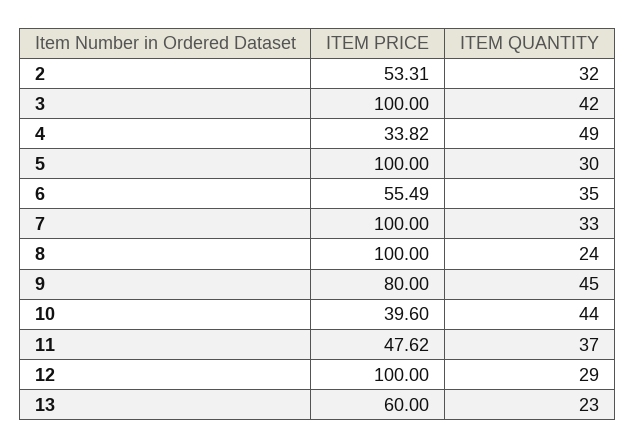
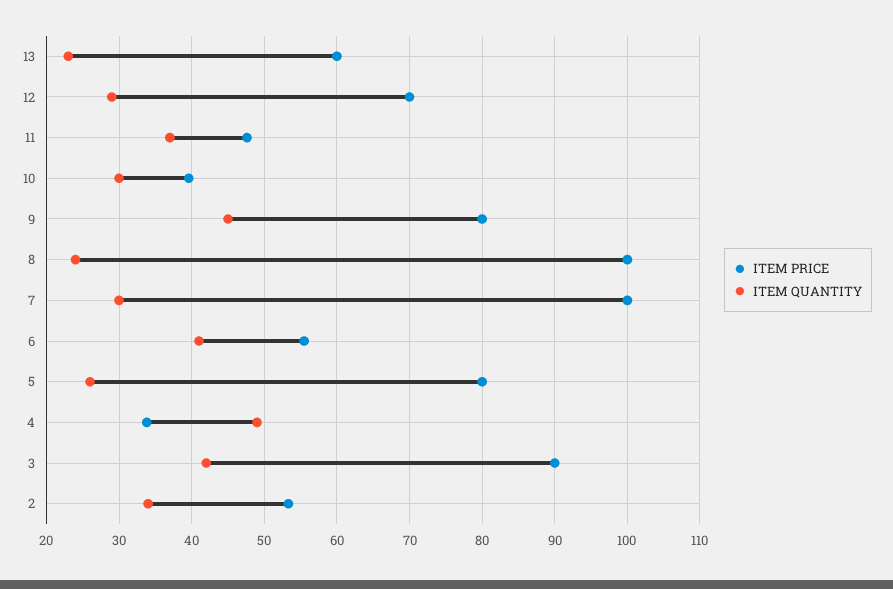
  {
    "ITEM PRICE": {
      "2": 53.31,
-     "3": 100,
+     "3": 90,
      "4": 33.82,
-     "5": 100,
+     "5": 80,
      "6": 55.49,
      "7": 100,
      "8": 100,
      "9": 80,
      "10": 39.6,
      "11": 47.62,
-     "12": 100,
+     "12": 70,
      "13": 60
    },
    "ITEM QUANTITY": {
-     "2": 32,
+     "2": 34,
      "3": 42,
      "4": 49,
-     "5": 30,
+     "5": 26,
-     "6": 35,
+     "6": 41,
-     "7": 33,
+     "7": 30,
      "8": 24,
      "9": 45,
-     "10": 44,
+     "10": 30,
      "11": 37,
      "12": 29,
      "13": 23
    }
  }

